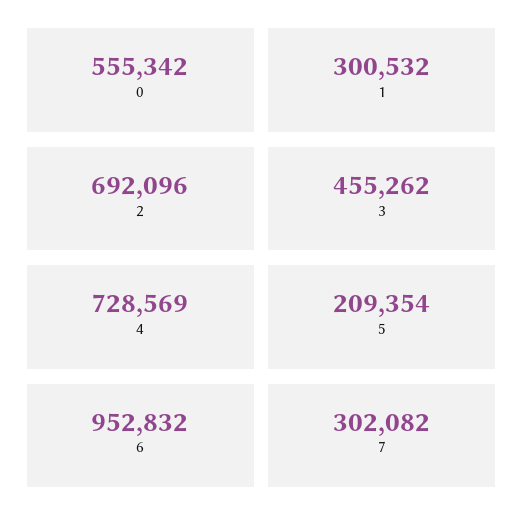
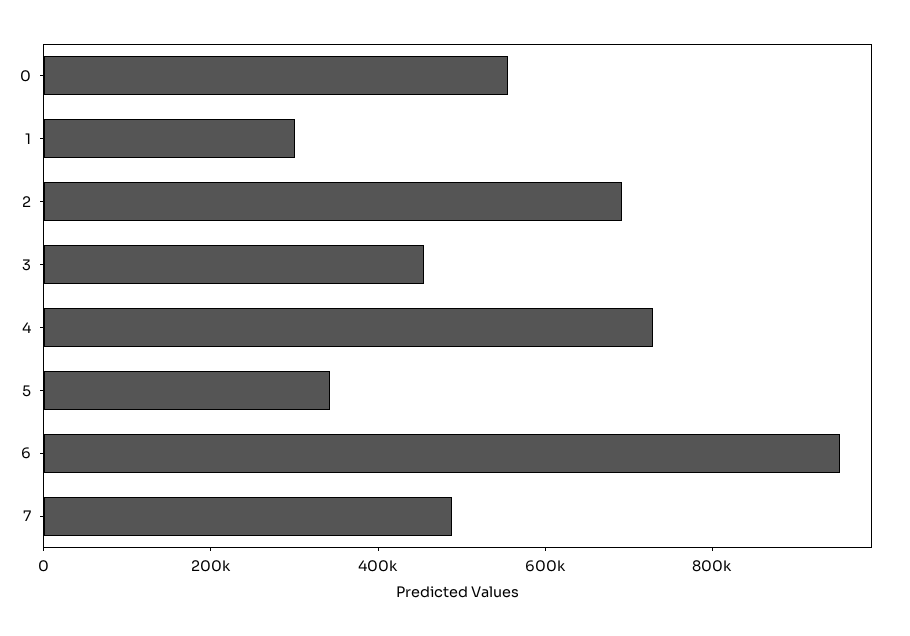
  {
    "0": 555342,
    "1": 300532,
    "2": 692096,
    "3": 455262,
    "4": 728569,
-   "5": 209354,
+   "5": 350000,
    "6": 952832,
-   "7": 302082
+   "7": 500000
  }

